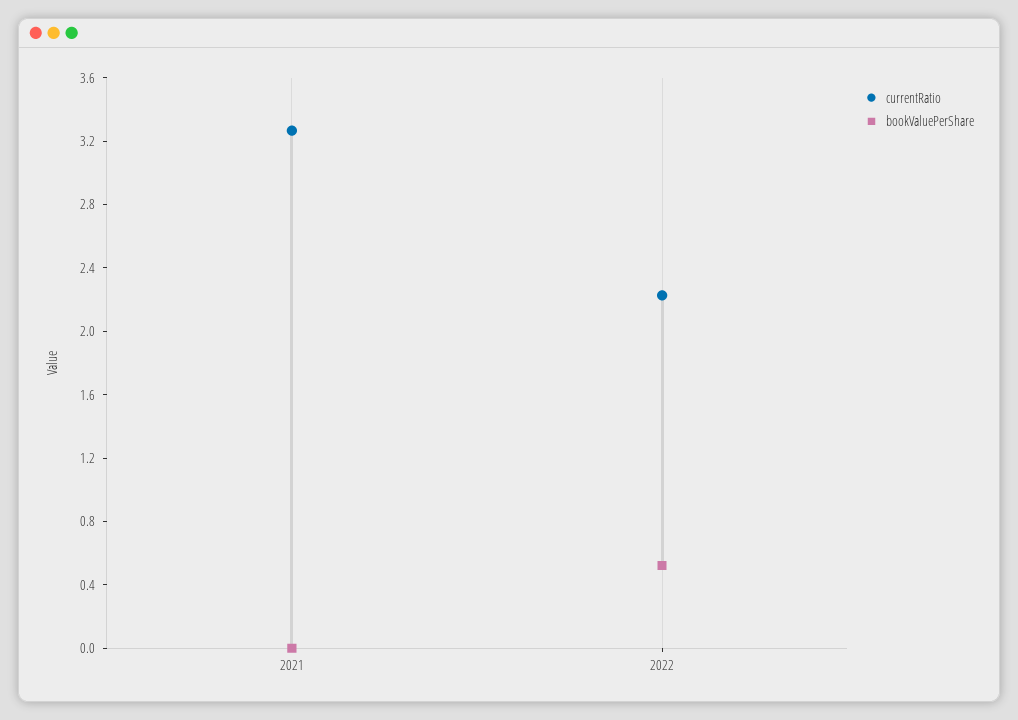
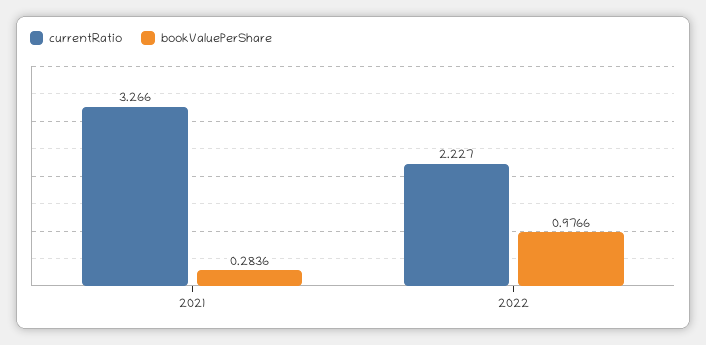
  {
    "currentRatio": {
      "2021": 3.266,
      "2022": 2.227
    },
    "bookValuePerShare": {
-     "2021": 0,
+     "2021": 0.2836,
-     "2022": 0.5
+     "2022": 0.9766
    }
  }

